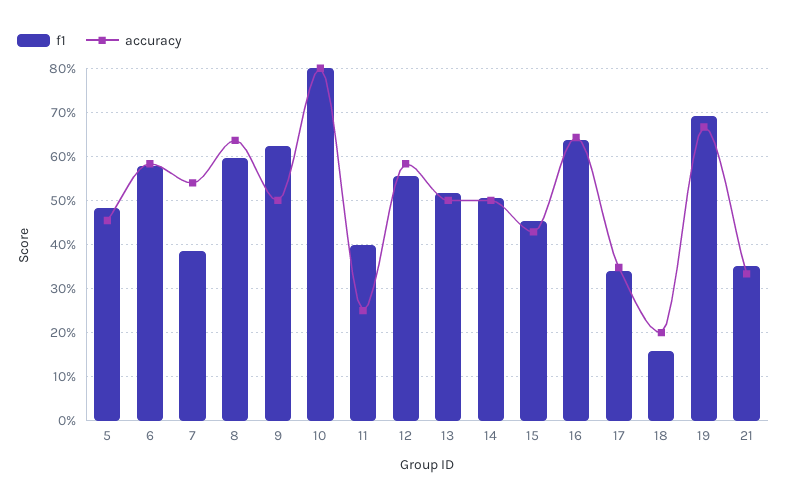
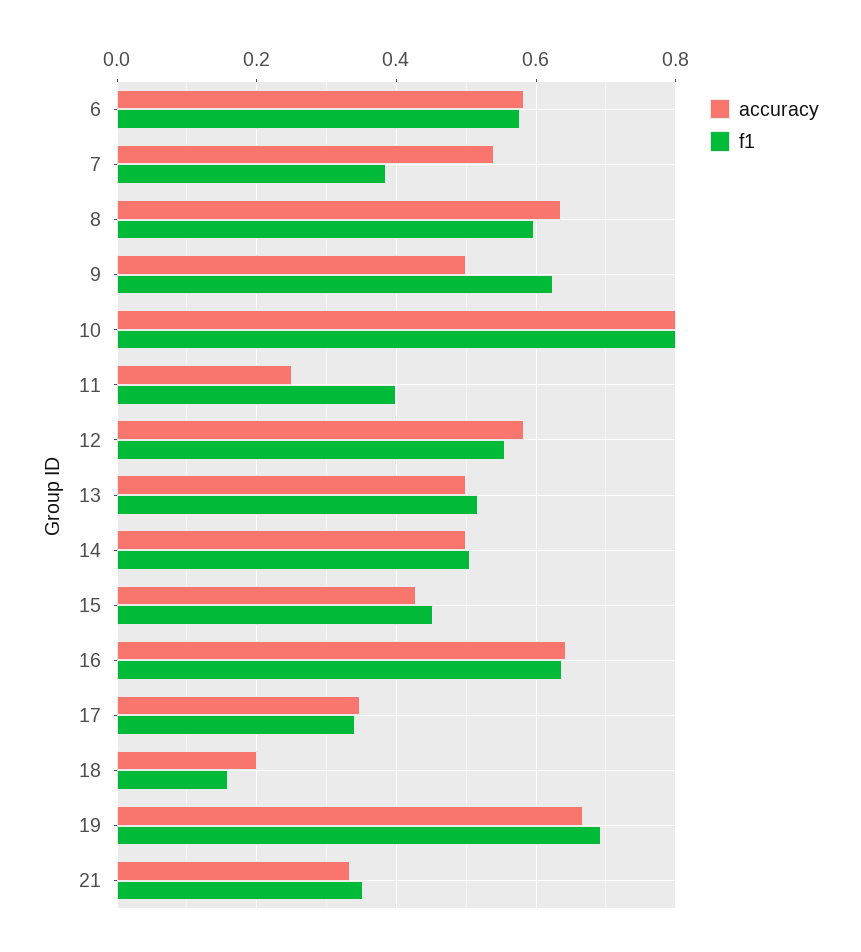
  {
    "f1": {
-     "5": 0.48,
      "6": 0.58,
      "7": 0.38,
      "8": 0.6,
      "9": 0.62,
      "10": 0.8,
      "11": 0.4,
      "12": 0.56,
      "13": 0.52,
      "14": 0.5,
      "15": 0.46,
      "16": 0.64,
      "17": 0.34,
      "18": 0.16,
      "19": 0.7,
      "21": 0.36
    },
    "accuracy": {
-     "5": 0.46,
      "6": 0.58,
      "7": 0.54,
      "8": 0.64,
      "9": 0.5,
      "10": 0.8,
      "11": 0.26,
      "12": 0.58,
      "13": 0.5,
      "14": 0.5,
      "15": 0.42,
      "16": 0.64,
      "17": 0.34,
      "18": 0.2,
      "19": 0.66,
      "21": 0.34
    }
  }

